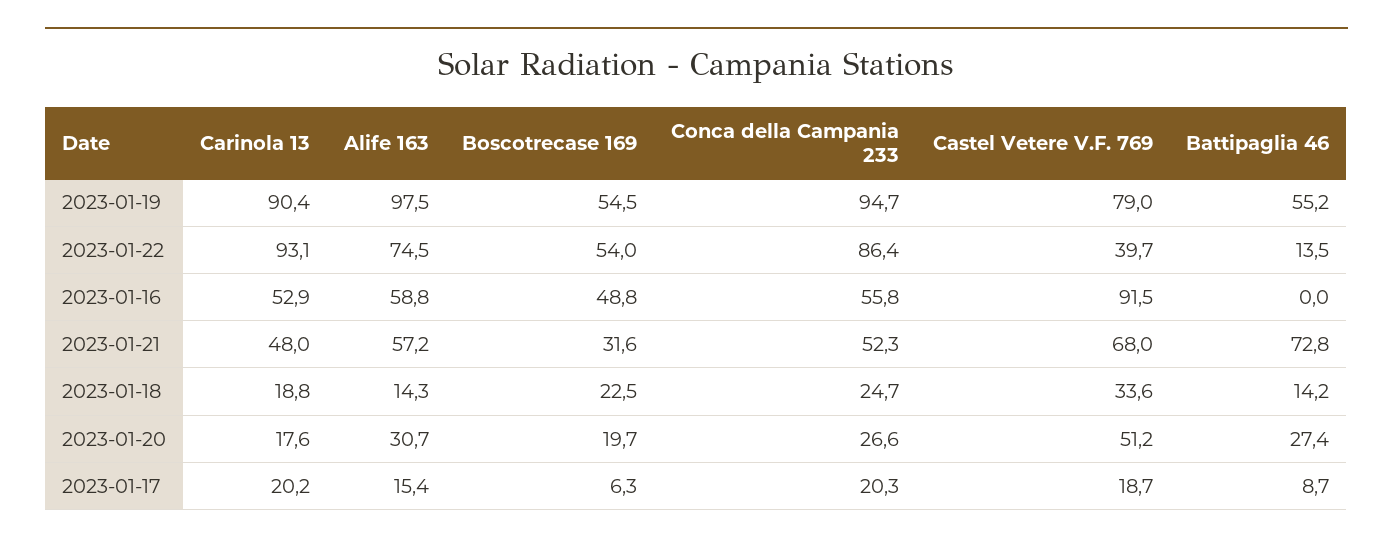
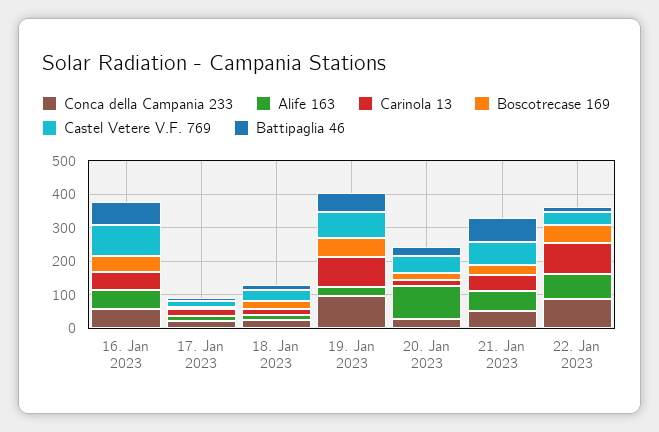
  {
    "Carinola 13": {
      "2023-01-19": 90.4,
      "2023-01-22": 93.1,
      "2023-01-16": 52.9,
      "2023-01-21": 48,
      "2023-01-18": 18.8,
      "2023-01-20": 17.6,
      "2023-01-17": 20.2
    },
    "Alife 163": {
-     "2023-01-19": 97.5,
+     "2023-01-19": 25,
      "2023-01-22": 74.5,
      "2023-01-16": 58.8,
      "2023-01-21": 57.2,
      "2023-01-18": 14.3,
-     "2023-01-20": 30.7,
+     "2023-01-20": 100,
      "2023-01-17": 15.4
    },
    "Boscotrecase 169": {
      "2023-01-19": 54.5,
      "2023-01-22": 54,
      "2023-01-16": 48.8,
      "2023-01-21": 31.6,
      "2023-01-18": 22.5,
      "2023-01-20": 19.7,
      "2023-01-17": 6.3
    },
    "Conca della Campania 233": {
      "2023-01-19": 94.7,
      "2023-01-22": 86.4,
      "2023-01-16": 55.8,
      "2023-01-21": 52.3,
      "2023-01-18": 24.7,
      "2023-01-20": 26.6,
      "2023-01-17": 20.3
    },
    "Castel Vetere V.F. 769": {
      "2023-01-19": 79,
      "2023-01-22": 39.7,
      "2023-01-16": 91.5,
      "2023-01-21": 68,
      "2023-01-18": 33.6,
      "2023-01-20": 51.2,
      "2023-01-17": 18.7
    },
    "Battipaglia 46": {
      "2023-01-19": 55.2,
      "2023-01-22": 13.5,
-     "2023-01-16": 0,
+     "2023-01-16": 75,
      "2023-01-21": 72.8,
      "2023-01-18": 14.2,
      "2023-01-20": 27.4,
      "2023-01-17": 8.7
    }
  }

